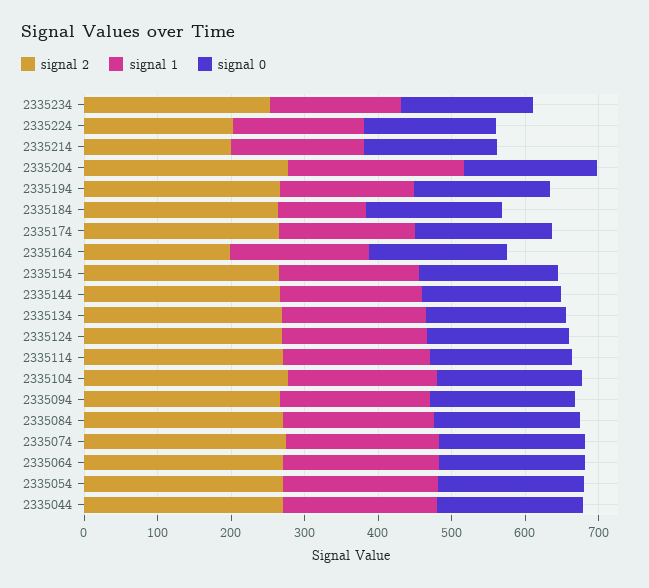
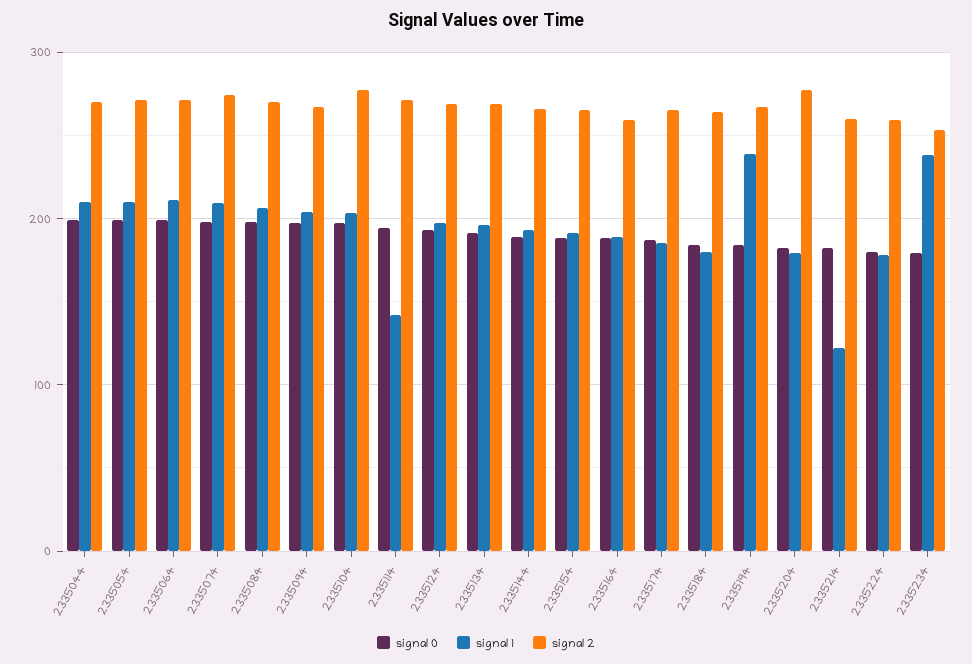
  {
    "signal 2": {
      "2335234": 250,
-     "2335224": 200,
+     "2335224": 260,
-     "2335214": 200,
+     "2335214": 260,
      "2335204": 280,
      "2335194": 270,
      "2335184": 260,
      "2335174": 270,
-     "2335164": 200,
+     "2335164": 260,
      "2335154": 270,
      "2335144": 270,
      "2335134": 270,
      "2335124": 270,
      "2335114": 270,
      "2335104": 280,
      "2335094": 270,
      "2335084": 270,
      "2335074": 270,
      "2335064": 270,
      "2335054": 270,
      "2335044": 270
    },
    "signal 1": {
-     "2335234": 180,
+     "2335234": 240,
      "2335224": 180,
-     "2335214": 180,
+     "2335214": 120,
-     "2335204": 240,
+     "2335204": 180,
-     "2335194": 180,
+     "2335194": 240,
-     "2335184": 120,
+     "2335184": 180,
      "2335174": 190,
      "2335164": 190,
      "2335154": 190,
      "2335144": 190,
      "2335134": 200,
      "2335124": 200,
-     "2335114": 200,
+     "2335114": 140,
      "2335104": 200,
      "2335094": 200,
      "2335084": 210,
      "2335074": 210,
      "2335064": 210,
      "2335054": 210,
      "2335044": 210
    },
    "signal 0": {
      "2335234": 180,
      "2335224": 180,
      "2335214": 180,
      "2335204": 180,
      "2335194": 180,
      "2335184": 180,
      "2335174": 190,
      "2335164": 190,
      "2335154": 190,
      "2335144": 190,
      "2335134": 190,
      "2335124": 190,
      "2335114": 190,
      "2335104": 200,
      "2335094": 200,
      "2335084": 200,
      "2335074": 200,
      "2335064": 200,
      "2335054": 200,
      "2335044": 200
    }
  }

